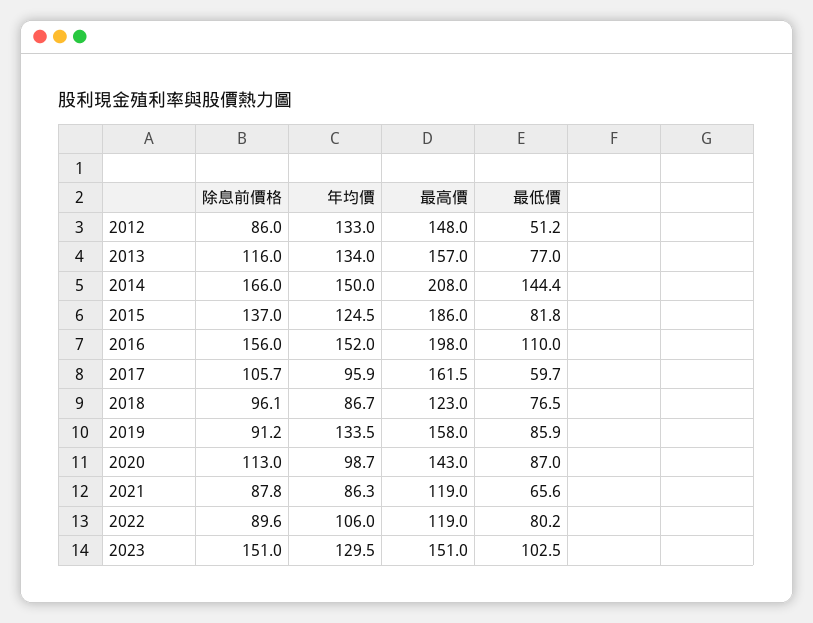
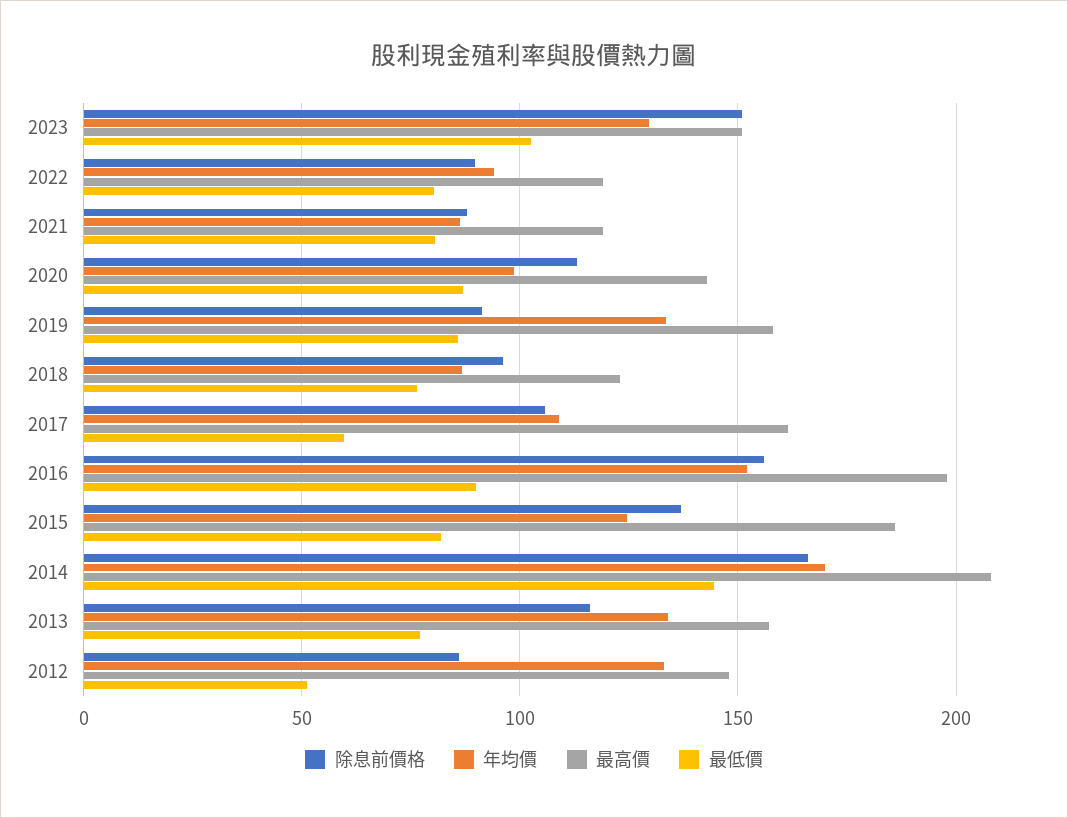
  {
    "除息前價格": {
      "2012": 86,
      "2013": 116,
      "2014": 166,
      "2015": 137,
      "2016": 156,
      "2017": 105.7,
      "2018": 96.1,
      "2019": 91.2,
      "2020": 113,
      "2021": 87.8,
      "2022": 89.6,
      "2023": 151
    },
    "年均價": {
      "2012": 133,
      "2013": 134,
-     "2014": 150,
+     "2014": 170,
      "2015": 124.5,
      "2016": 152,
-     "2017": 95.9,
+     "2017": 110,
      "2018": 86.7,
      "2019": 133.5,
      "2020": 98.7,
      "2021": 86.3,
-     "2022": 106,
+     "2022": 95,
      "2023": 129.5
    },
    "最高價": {
      "2012": 148,
      "2013": 157,
      "2014": 208,
      "2015": 186,
      "2016": 198,
      "2017": 161.5,
      "2018": 123,
      "2019": 158,
      "2020": 143,
      "2021": 119,
      "2022": 119,
      "2023": 151
    },
    "最低價": {
      "2012": 51.2,
      "2013": 77,
      "2014": 144.4,
      "2015": 81.8,
-     "2016": 110,
+     "2016": 90,
      "2017": 59.7,
      "2018": 76.5,
      "2019": 85.9,
      "2020": 87,
-     "2021": 65.6,
+     "2021": 80,
      "2022": 80.2,
      "2023": 102.5
    }
  }

